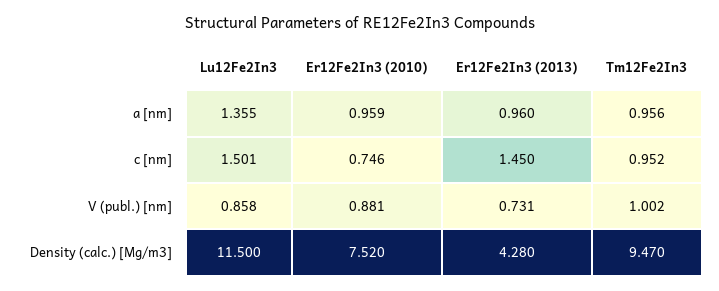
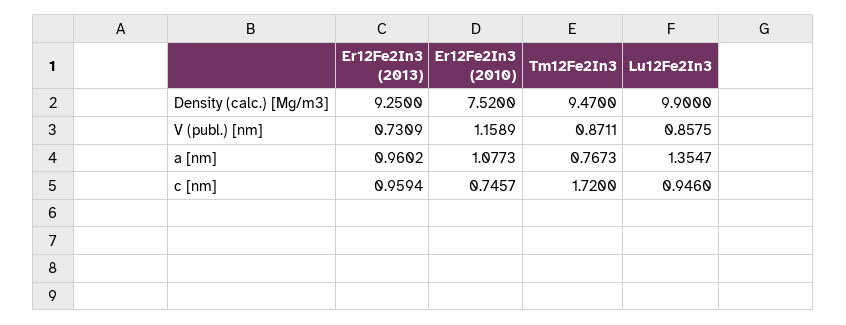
  {
    "Lu12Fe2In3": {
      "a [nm]": 1.3547,
-     "c [nm]": 1.501,
+     "c [nm]": 0.946,
      "V (publ.) [nm]": 0.8575,
-     "Density (calc.) [Mg/m3]": 11.5
+     "Density (calc.) [Mg/m3]": 9.9
    },
    "Er12Fe2In3 (2010)": {
-     "a [nm]": 0.959,
+     "a [nm]": 1.0773,
      "c [nm]": 0.7457,
-     "V (publ.) [nm]": 0.881,
+     "V (publ.) [nm]": 1.1589,
      "Density (calc.) [Mg/m3]": 7.52
    },
    "Er12Fe2In3 (2013)": {
      "a [nm]": 0.9602,
-     "c [nm]": 1.45,
+     "c [nm]": 0.9594,
      "V (publ.) [nm]": 0.7309,
-     "Density (calc.) [Mg/m3]": 4.28
+     "Density (calc.) [Mg/m3]": 9.25
    },
    "Tm12Fe2In3": {
-     "a [nm]": 0.956,
+     "a [nm]": 0.7673,
-     "c [nm]": 0.952,
+     "c [nm]": 1.72,
-     "V (publ.) [nm]": 1.002,
+     "V (publ.) [nm]": 0.8711,
      "Density (calc.) [Mg/m3]": 9.47
    }
  }

